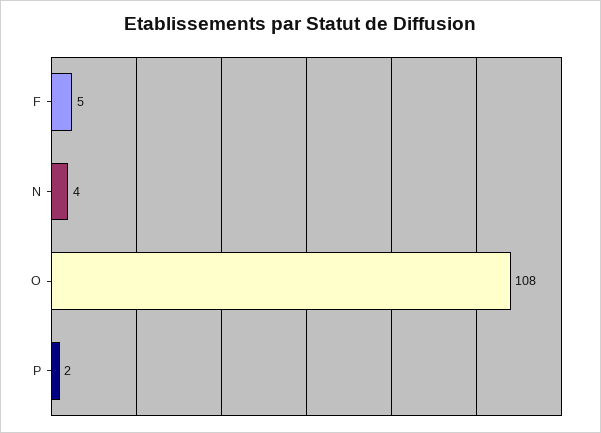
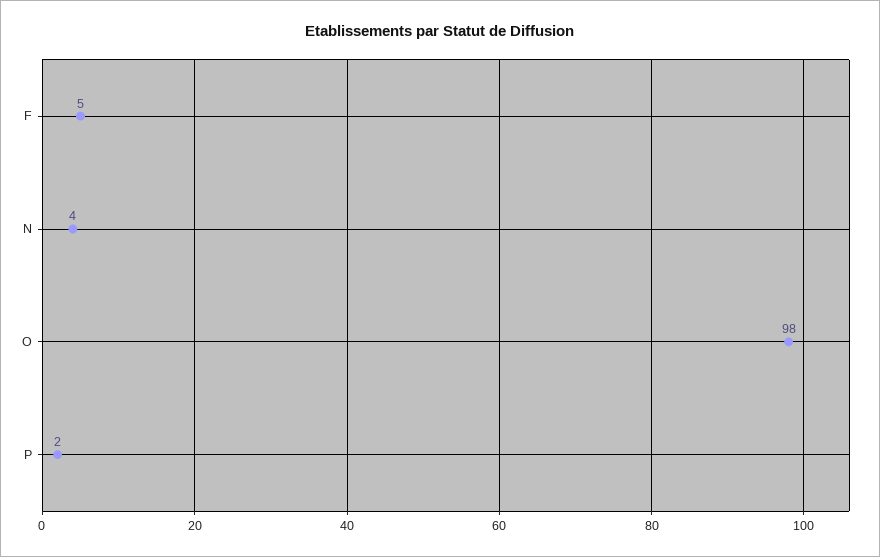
  {
    "F": 5,
    "N": 4,
-   "O": 108,
+   "O": 98,
    "P": 2
  }

